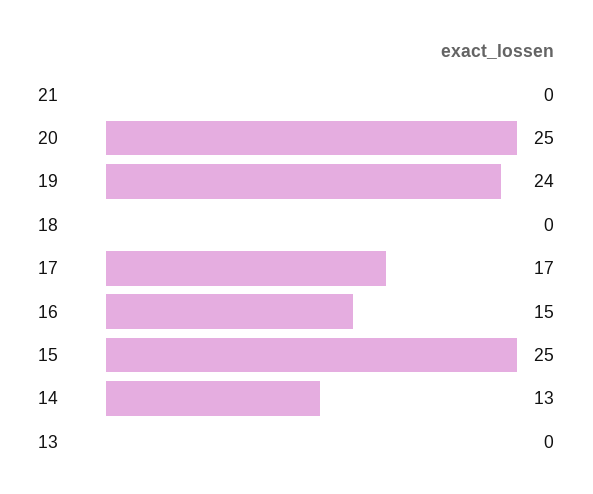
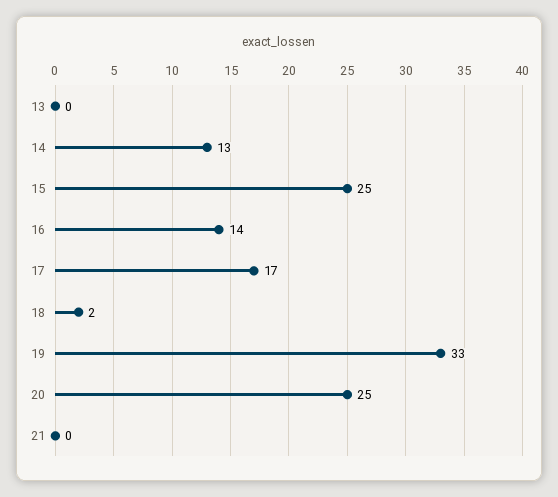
  {
    "21": 0,
    "20": 25,
-   "19": 24,
+   "19": 33,
-   "18": 0,
+   "18": 2,
    "17": 17,
-   "16": 15,
+   "16": 14,
    "15": 25,
    "14": 13,
    "13": 0
  }

